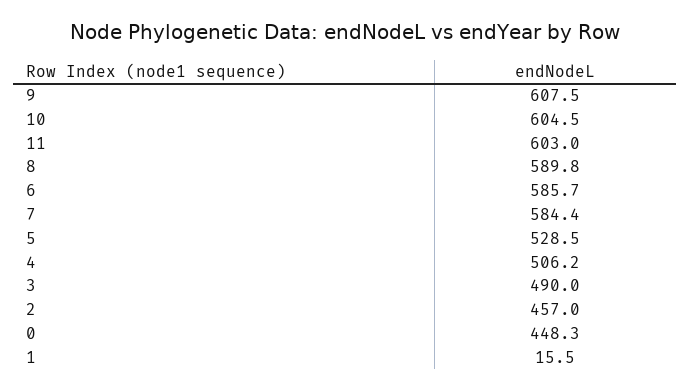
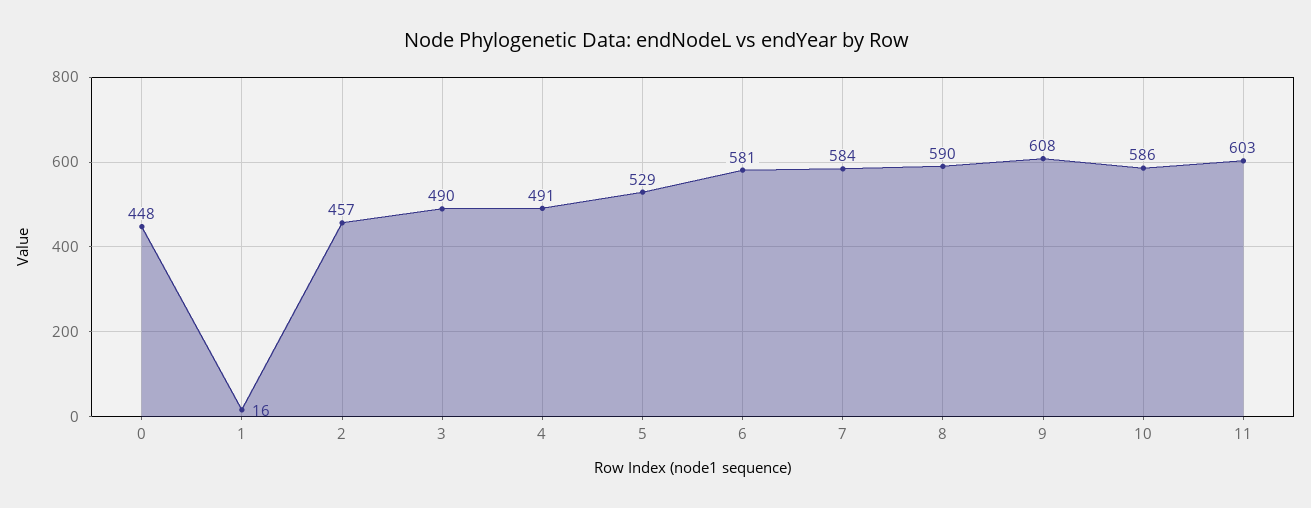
  {
    "9": 607.5,
-   "10": 604.5,
+   "10": 586,
    "11": 603,
    "8": 589.8,
-   "6": 585.7,
+   "6": 581,
    "7": 584.4,
    "5": 528.5,
-   "4": 506.2,
+   "4": 491,
    "3": 490,
    "2": 457,
    "0": 448.3,
    "1": 15.5
  }

